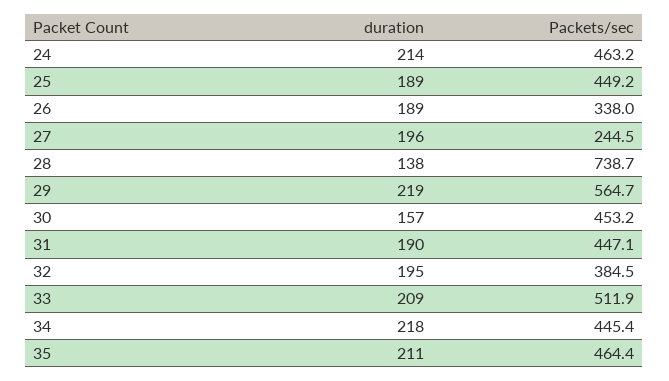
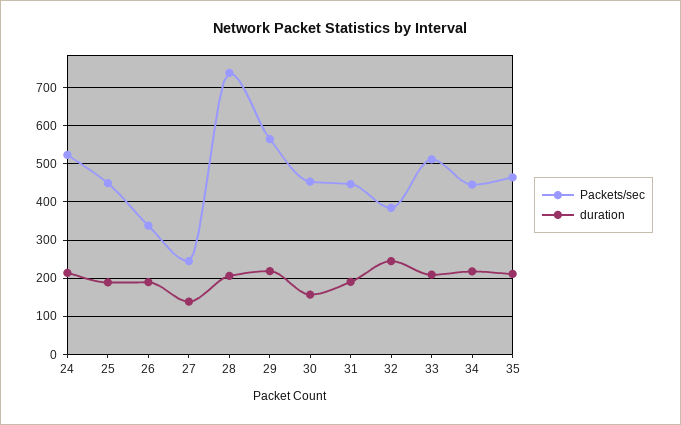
  {
    "duration": {
      "24": 214,
      "25": 189,
      "26": 189,
-     "27": 196,
+     "27": 140,
-     "28": 138,
+     "28": 200,
      "29": 219,
      "30": 157,
      "31": 190,
-     "32": 195,
+     "32": 240,
      "33": 209,
      "34": 218,
      "35": 211
    },
    "Packets/sec": {
-     "24": 463.2,
+     "24": 520,
      "25": 449.2,
      "26": 338,
      "27": 244.5,
      "28": 738.7,
      "29": 564.7,
      "30": 453.2,
      "31": 447.1,
      "32": 384.5,
      "33": 511.9,
      "34": 445.4,
      "35": 464.4
    }
  }

